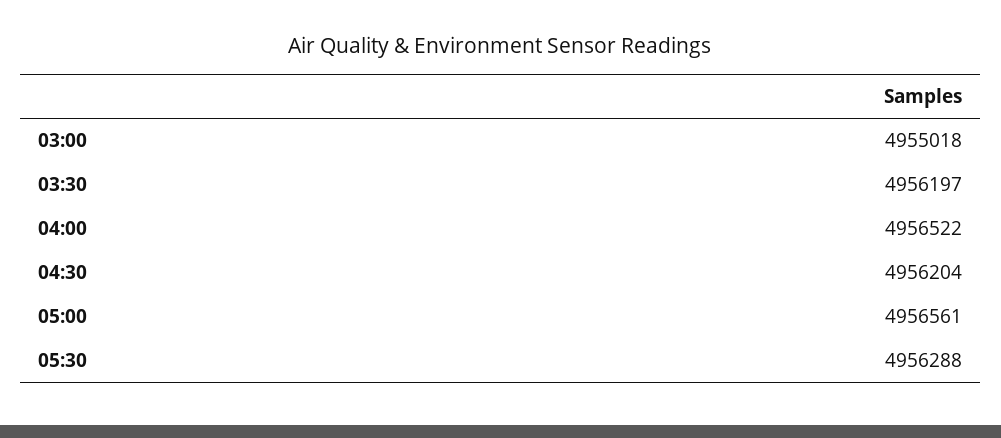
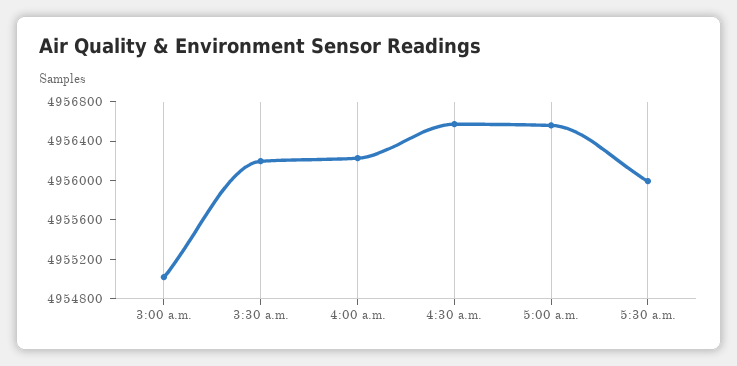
  {
    "03:00": 4955018,
    "03:30": 4956197,
-   "04:00": 4956522,
+   "04:00": 4956200,
-   "04:30": 4956204,
+   "04:30": 4956600,
    "05:00": 4956561,
-   "05:30": 4956288
+   "05:30": 4956000
  }

